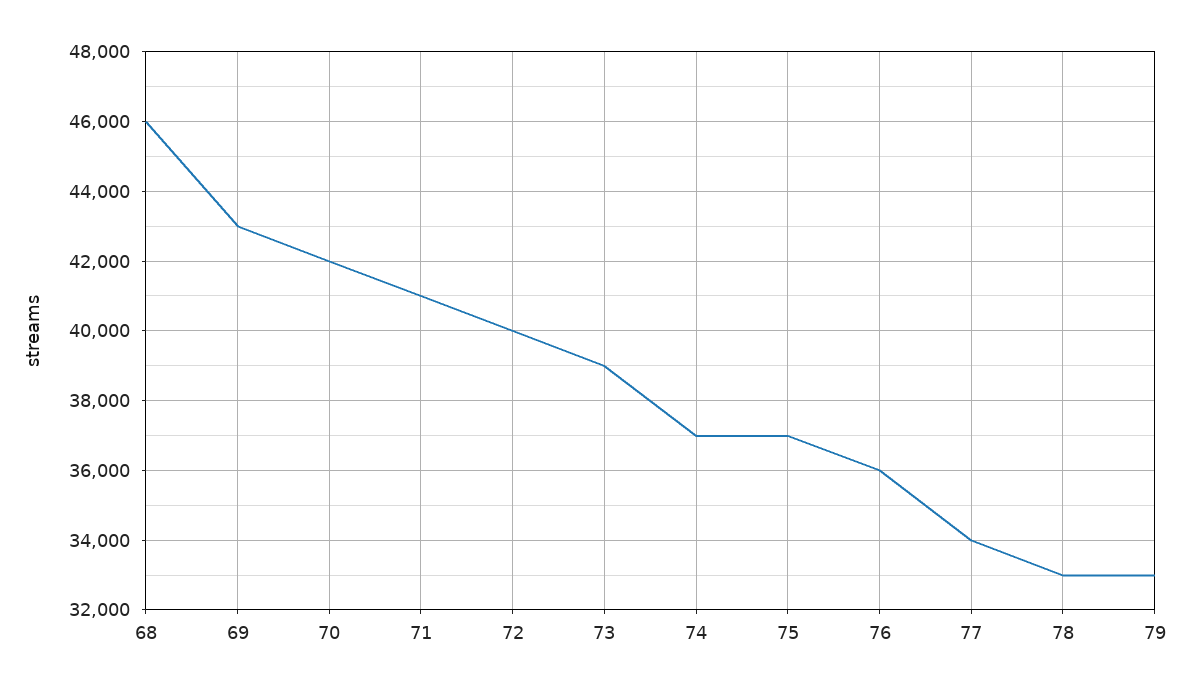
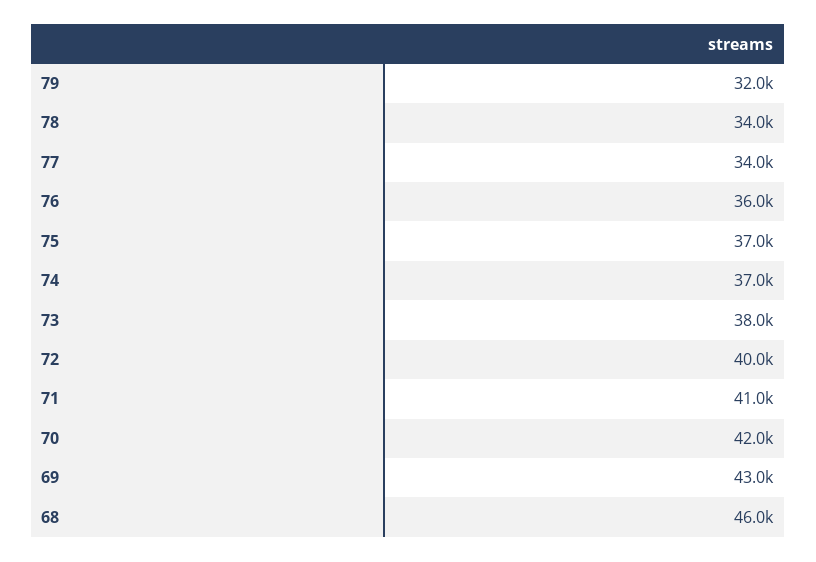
  {
    "68": 46000,
    "69": 43000,
    "70": 42000,
    "71": 41000,
    "72": 40000,
-   "73": 39000,
+   "73": 38000,
    "74": 37000,
    "75": 37000,
    "76": 36000,
    "77": 34000,
-   "78": 33000,
+   "78": 34000,
-   "79": 33000
+   "79": 32000
  }

